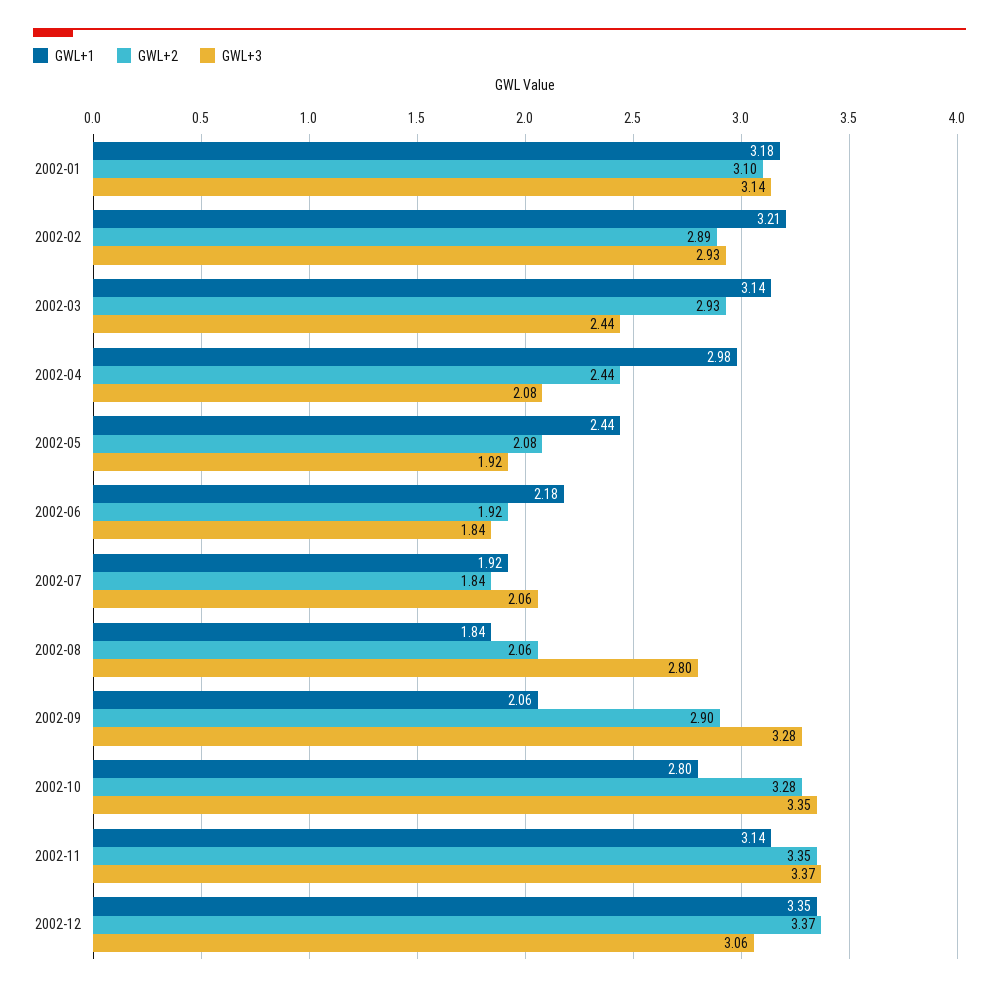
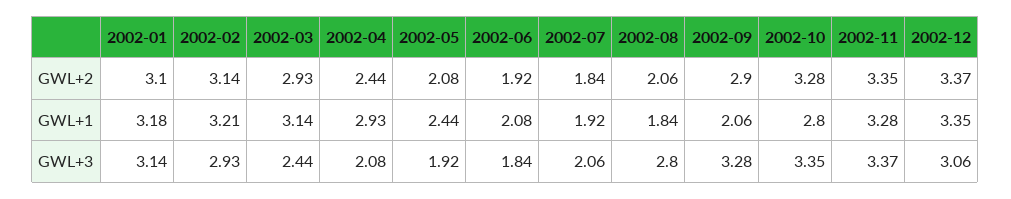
  {
    "GWL+1": {
      "2002-01": 3.18,
      "2002-02": 3.21,
      "2002-03": 3.14,
-     "2002-04": 2.98,
+     "2002-04": 2.93,
      "2002-05": 2.44,
-     "2002-06": 2.18,
+     "2002-06": 2.08,
      "2002-07": 1.92,
      "2002-08": 1.84,
      "2002-09": 2.06,
      "2002-10": 2.8,
-     "2002-11": 3.14,
+     "2002-11": 3.28,
      "2002-12": 3.35
    },
    "GWL+2": {
      "2002-01": 3.1,
-     "2002-02": 2.89,
+     "2002-02": 3.14,
      "2002-03": 2.93,
      "2002-04": 2.44,
      "2002-05": 2.08,
      "2002-06": 1.92,
      "2002-07": 1.84,
      "2002-08": 2.06,
      "2002-09": 2.9,
      "2002-10": 3.28,
      "2002-11": 3.35,
      "2002-12": 3.37
    },
    "GWL+3": {
      "2002-01": 3.14,
      "2002-02": 2.93,
      "2002-03": 2.44,
      "2002-04": 2.08,
      "2002-05": 1.92,
      "2002-06": 1.84,
      "2002-07": 2.06,
      "2002-08": 2.8,
      "2002-09": 3.28,
      "2002-10": 3.35,
      "2002-11": 3.37,
      "2002-12": 3.06
    }
  }

